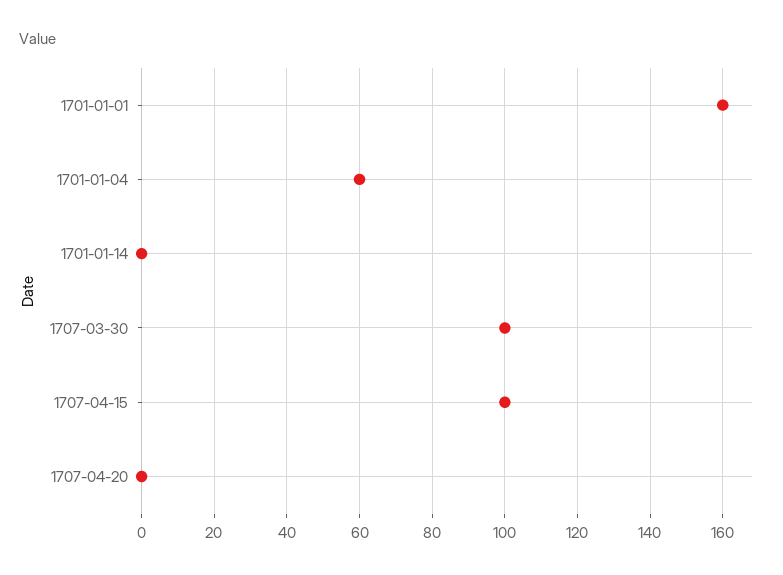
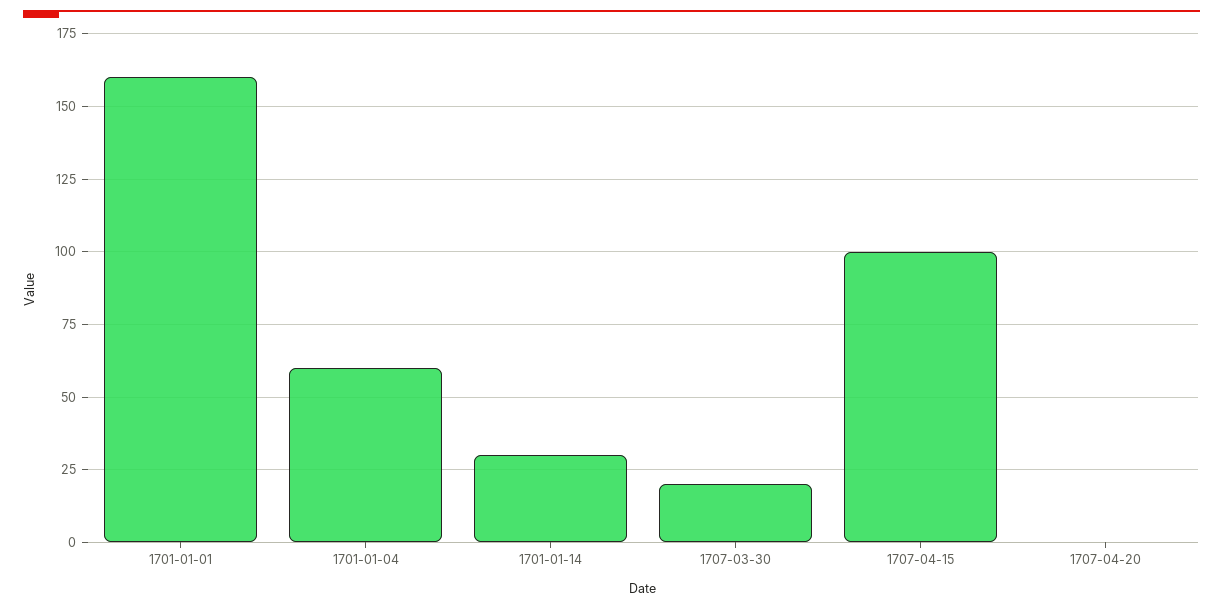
  {
    "1701-01-01": 160,
    "1701-01-04": 60,
-   "1701-01-14": 0,
+   "1701-01-14": 30,
-   "1707-03-30": 100,
+   "1707-03-30": 20,
    "1707-04-15": 100,
    "1707-04-20": 0
  }

